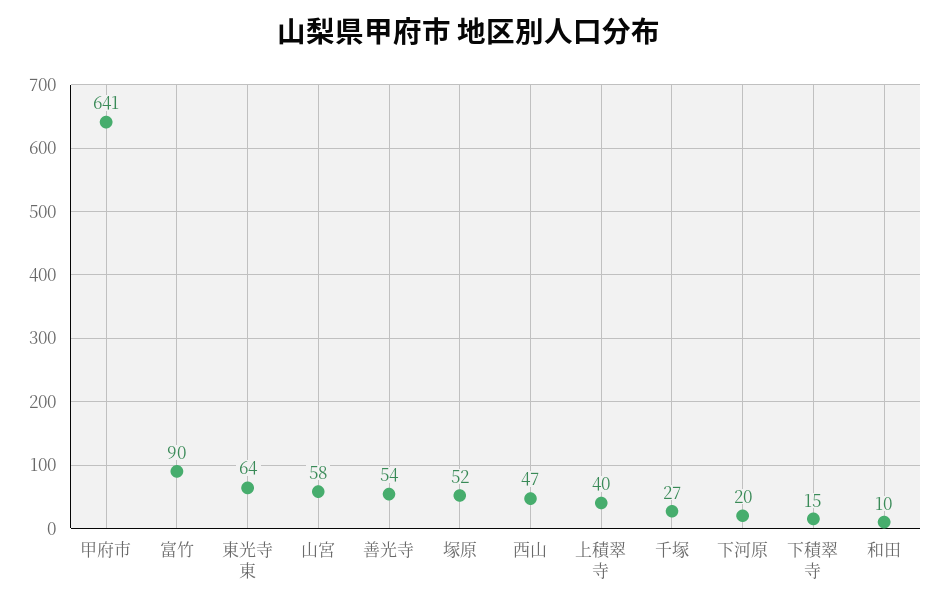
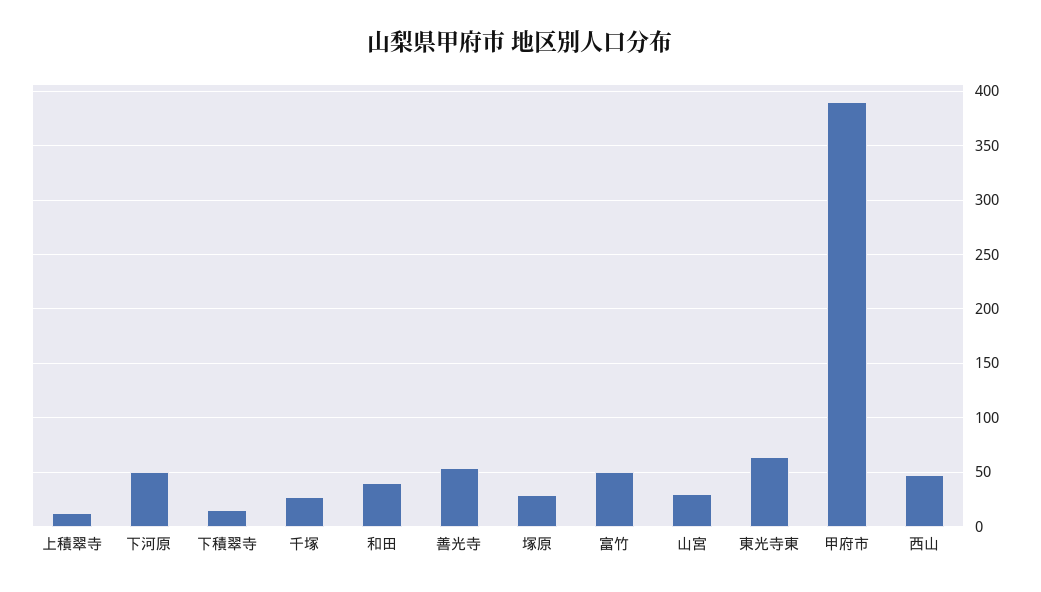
  {
-   "甲府市": 641,
+   "甲府市": 390,
-   "富竹": 90,
+   "富竹": 50,
    "東光寺東": 64,
-   "山宮": 58,
+   "山宮": 30,
    "善光寺": 54,
-   "塚原": 52,
+   "塚原": 30,
    "西山": 47,
-   "上積翠寺": 40,
+   "上積翠寺": 10,
    "千塚": 27,
-   "下河原": 20,
+   "下河原": 50,
    "下積翠寺": 15,
-   "和田": 10
+   "和田": 40
  }

